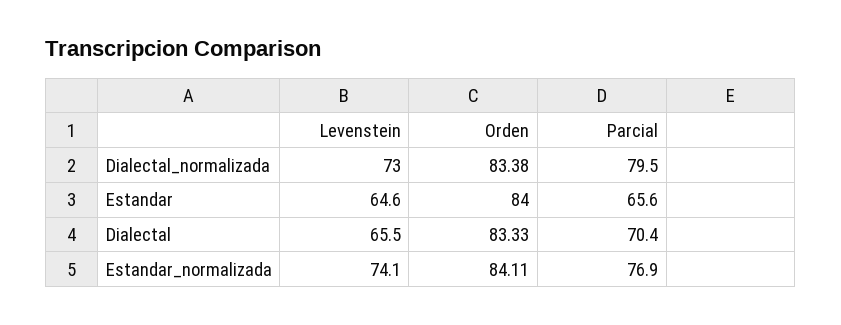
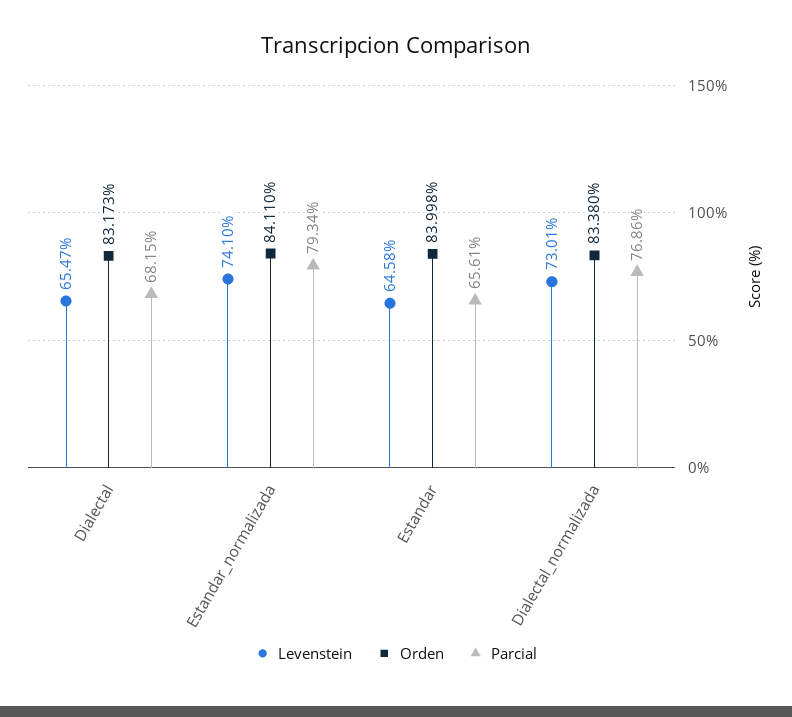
  {
    "Levenstein": {
      "Dialectal_normalizada": 73.01,
      "Estandar": 64.58,
      "Dialectal": 65.47,
      "Estandar_normalizada": 74.1
    },
    "Orden": {
      "Dialectal_normalizada": 83.38,
      "Estandar": 83.998,
-     "Dialectal": 83.33,
+     "Dialectal": 83.173,
      "Estandar_normalizada": 84.11
    },
    "Parcial": {
-     "Dialectal_normalizada": 79.5,
+     "Dialectal_normalizada": 76.86,
      "Estandar": 65.61,
-     "Dialectal": 70.4,
+     "Dialectal": 68.15,
-     "Estandar_normalizada": 76.9
+     "Estandar_normalizada": 79.34
    }
  }

